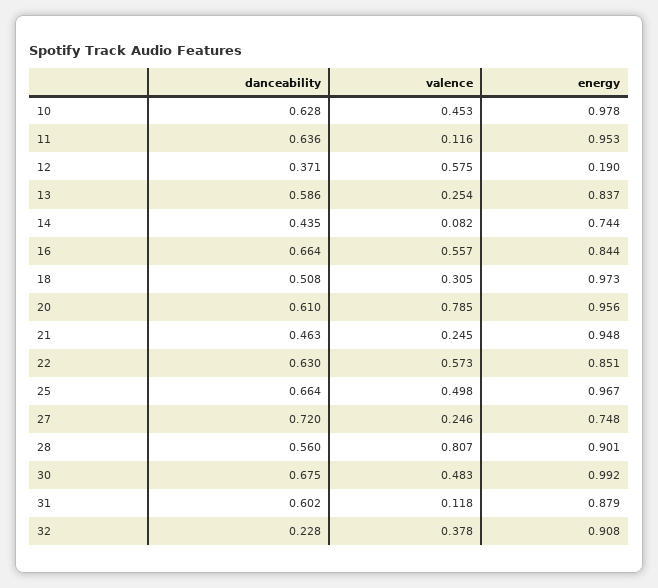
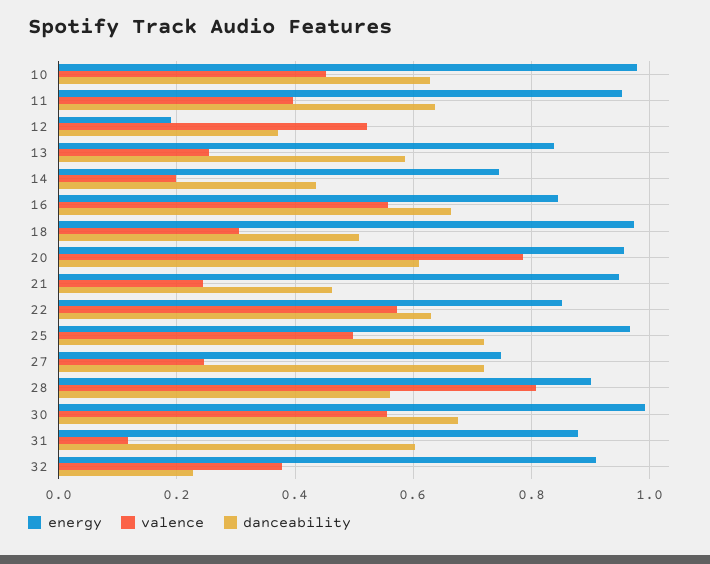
  {
    "danceability": {
      "10": 0.628,
      "11": 0.636,
      "12": 0.371,
      "13": 0.586,
      "14": 0.435,
      "16": 0.664,
      "18": 0.508,
      "20": 0.61,
      "21": 0.463,
      "22": 0.63,
-     "25": 0.664,
+     "25": 0.72,
      "27": 0.72,
      "28": 0.56,
      "30": 0.675,
      "31": 0.602,
      "32": 0.228
    },
    "valence": {
      "10": 0.453,
-     "11": 0.116,
+     "11": 0.4,
-     "12": 0.575,
+     "12": 0.52,
      "13": 0.254,
-     "14": 0.082,
+     "14": 0.2,
      "16": 0.557,
      "18": 0.305,
      "20": 0.785,
      "21": 0.245,
      "22": 0.573,
      "25": 0.498,
      "27": 0.246,
      "28": 0.807,
-     "30": 0.483,
+     "30": 0.56,
      "31": 0.118,
      "32": 0.378
    },
    "energy": {
      "10": 0.978,
      "11": 0.953,
      "12": 0.19,
      "13": 0.837,
      "14": 0.744,
      "16": 0.844,
      "18": 0.973,
      "20": 0.956,
      "21": 0.948,
      "22": 0.851,
      "25": 0.967,
      "27": 0.748,
      "28": 0.901,
      "30": 0.992,
      "31": 0.879,
      "32": 0.908
    }
  }

